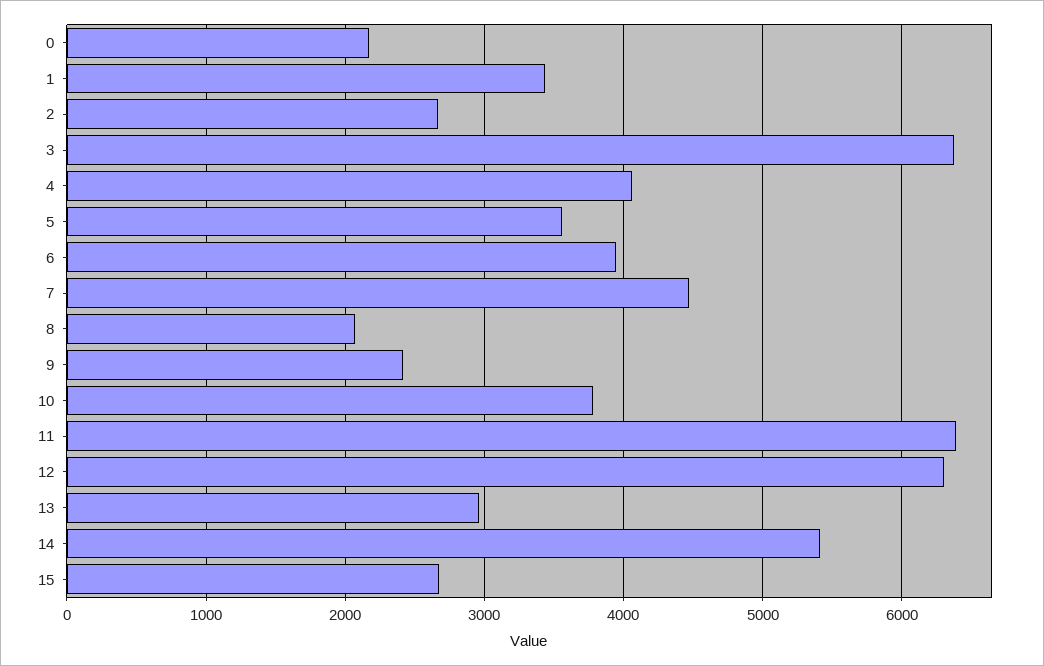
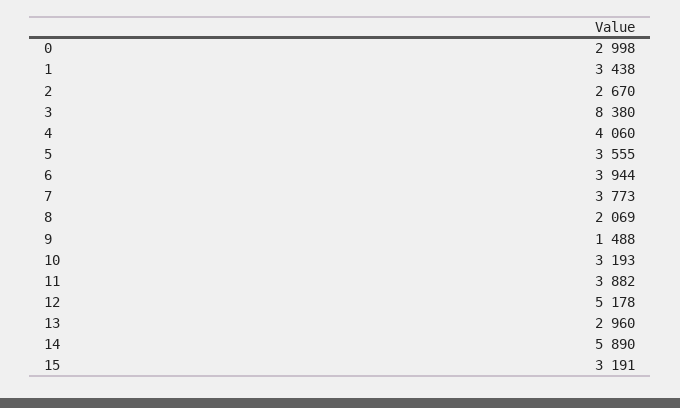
  {
-   "0": 2200,
+   "0": 2998,
    "1": 3438,
    "2": 2670,
-   "3": 6400,
+   "3": 8380,
    "4": 4060,
    "5": 3555,
    "6": 3944,
-   "7": 4500,
+   "7": 3773,
    "8": 2069,
-   "9": 2400,
+   "9": 1488,
-   "10": 3800,
+   "10": 3193,
-   "11": 6400,
+   "11": 3882,
-   "12": 6300,
+   "12": 5178,
    "13": 2960,
-   "14": 5400,
+   "14": 5890,
-   "15": 2700
+   "15": 3191
  }

